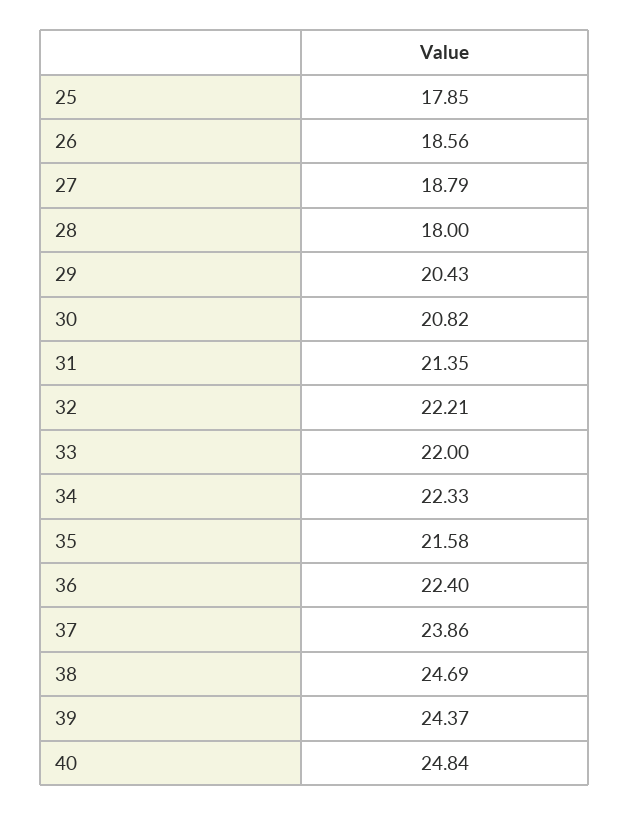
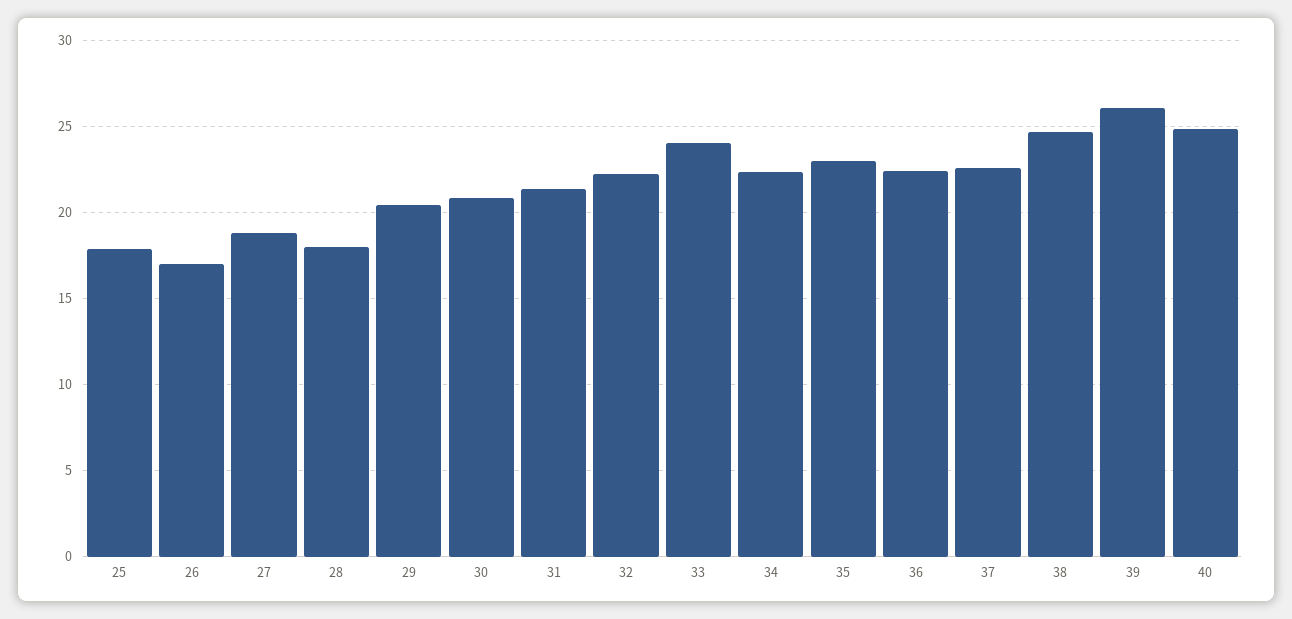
  {
    "25": 17.85,
-   "26": 18.56,
+   "26": 17,
    "27": 18.79,
    "28": 18,
    "29": 20.43,
    "30": 20.82,
    "31": 21.35,
    "32": 22.21,
-   "33": 22,
+   "33": 24,
    "34": 22.33,
-   "35": 21.58,
+   "35": 23,
    "36": 22.4,
-   "37": 23.86,
+   "37": 22.5,
    "38": 24.69,
-   "39": 24.37,
+   "39": 26,
    "40": 24.84
  }

